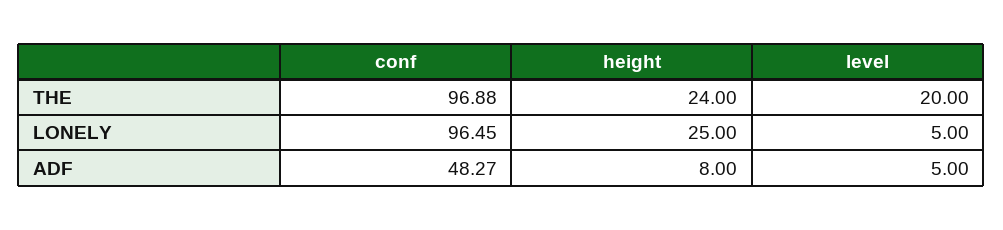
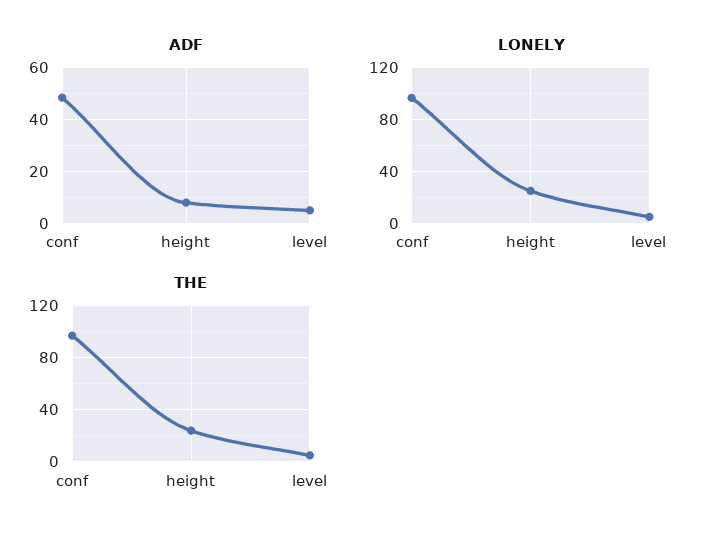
  {
    "THE": {
      "conf": 96.88,
      "height": 24,
-     "level": 20
+     "level": 5
    },
    "LONELY": {
      "conf": 96.45,
      "height": 25,
      "level": 5
    },
    "ADF": {
      "conf": 48.27,
      "height": 8,
      "level": 5
    }
  }

